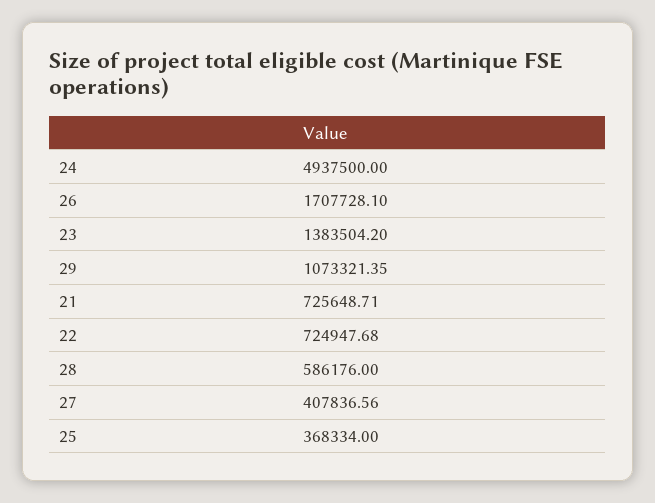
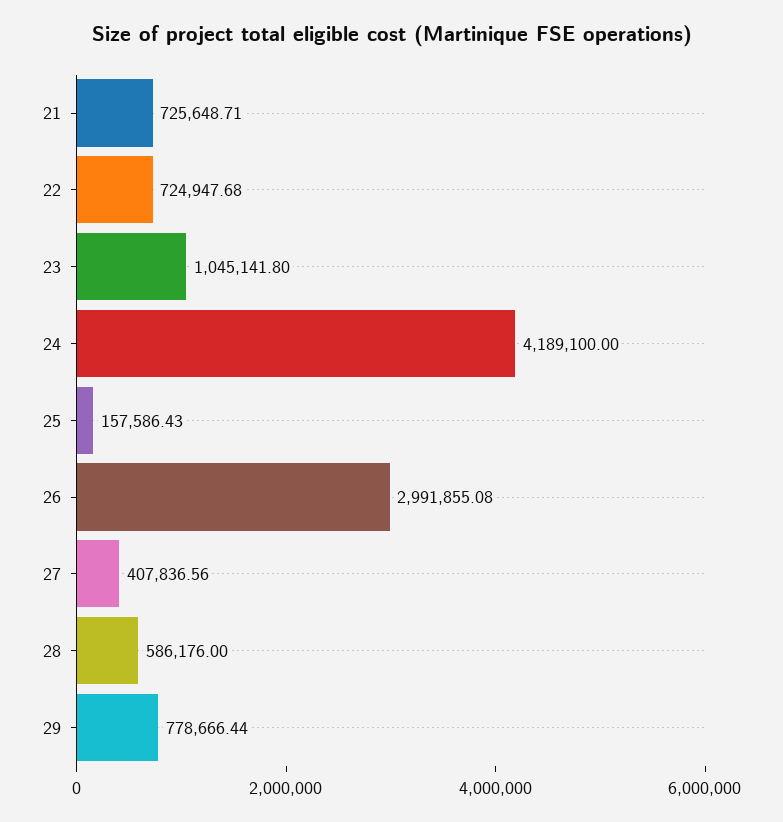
  {
-   "24": 4937500,
+   "24": 4189100,
-   "26": 1707728.1,
+   "26": 2991855.08,
-   "23": 1383504.2,
+   "23": 1045141.8,
-   "29": 1073321.35,
+   "29": 778666.44,
    "21": 725648.71,
    "22": 724947.68,
    "28": 586176,
    "27": 407836.56,
-   "25": 368334
+   "25": 157586.43
  }

